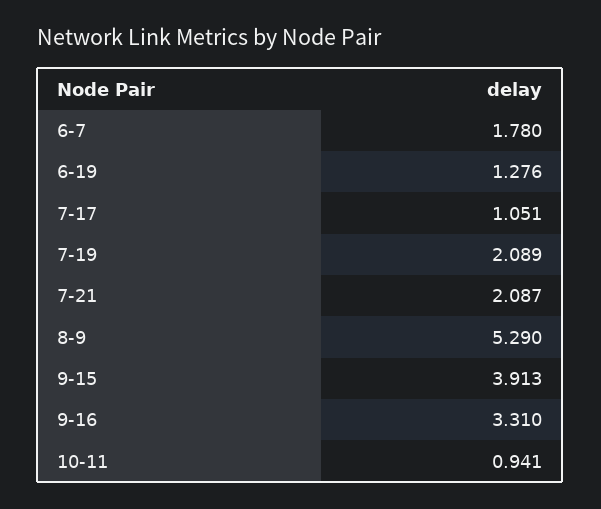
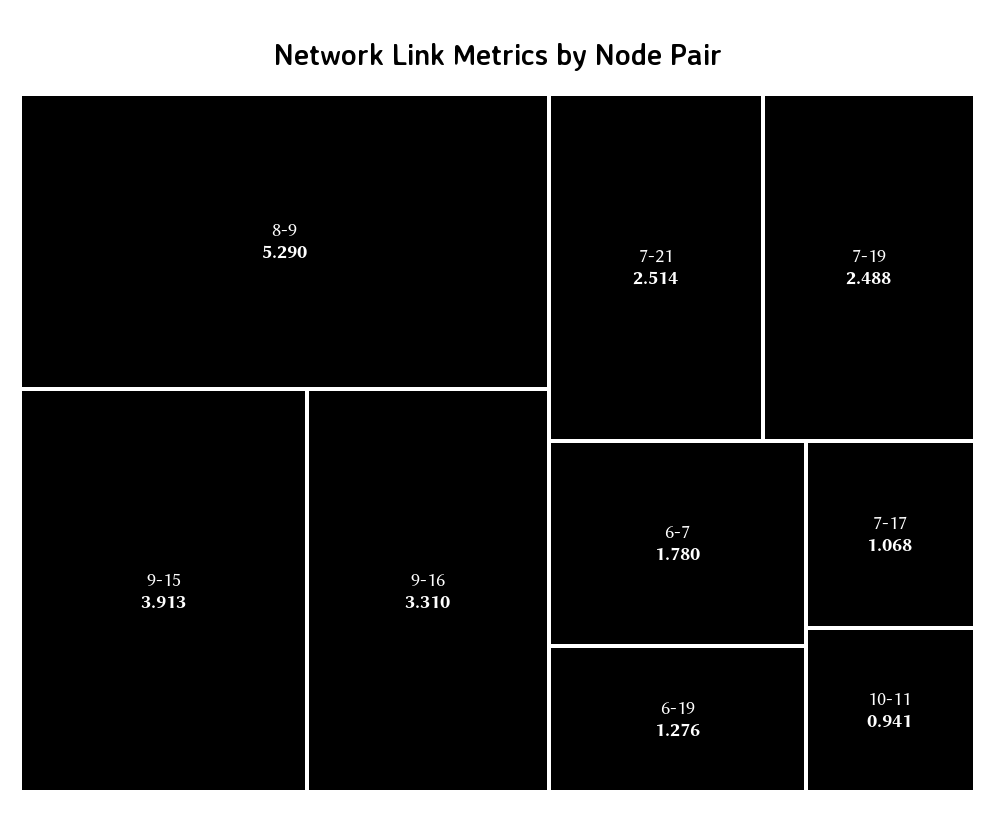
  {
    "6-7": 1.78,
    "6-19": 1.276,
-   "7-17": 1.051,
+   "7-17": 1.068,
-   "7-19": 2.089,
+   "7-19": 2.488,
-   "7-21": 2.087,
+   "7-21": 2.514,
    "8-9": 5.29,
    "9-15": 3.913,
    "9-16": 3.31,
    "10-11": 0.941
  }

